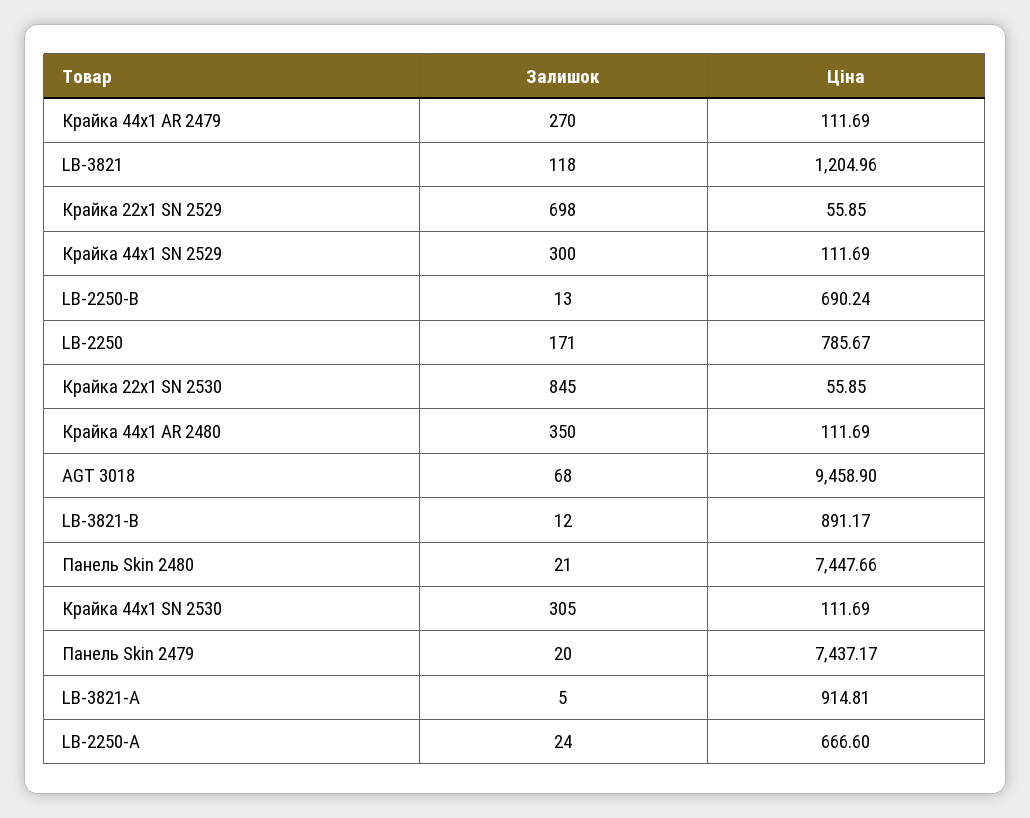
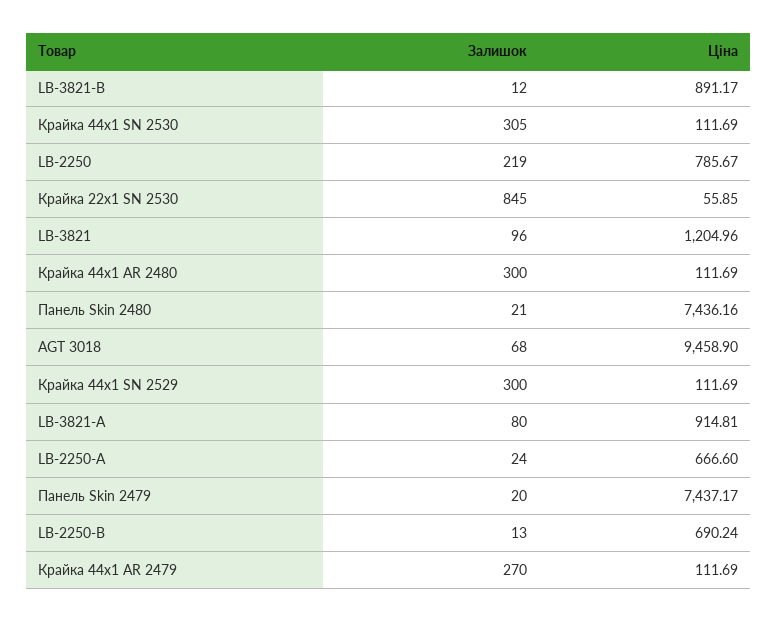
  {
    "Залишок": {
      "Крайка 44x1 AR 2479": 270,
-     "LB-3821": 118,
+     "LB-3821": 96,
-     "Крайка 22x1 SN 2529": 698,
      "Крайка 44x1 SN 2529": 300,
      "LB-2250-В": 13,
-     "LB-2250": 171,
+     "LB-2250": 219,
      "Крайка 22x1 SN 2530": 845,
-     "Крайка 44x1 AR 2480": 350,
+     "Крайка 44x1 AR 2480": 300,
      "AGT 3018": 68,
      "LB-3821-В": 12,
      "Панель Skin 2480": 21,
      "Крайка 44x1 SN 2530": 305,
      "Панель Skin 2479": 20,
-     "LB-3821-А": 5,
+     "LB-3821-А": 80,
      "LB-2250-А": 24
    },
    "Ціна": {
      "Крайка 44x1 AR 2479": 111.69,
      "LB-3821": 1204.96,
-     "Крайка 22x1 SN 2529": 55.85,
      "Крайка 44x1 SN 2529": 111.69,
      "LB-2250-В": 690.24,
      "LB-2250": 785.67,
      "Крайка 22x1 SN 2530": 55.85,
      "Крайка 44x1 AR 2480": 111.69,
      "AGT 3018": 9458.9,
      "LB-3821-В": 891.17,
-     "Панель Skin 2480": 7447.66,
+     "Панель Skin 2480": 7436.16,
      "Крайка 44x1 SN 2530": 111.69,
      "Панель Skin 2479": 7437.17,
      "LB-3821-А": 914.81,
      "LB-2250-А": 666.6
    }
  }

